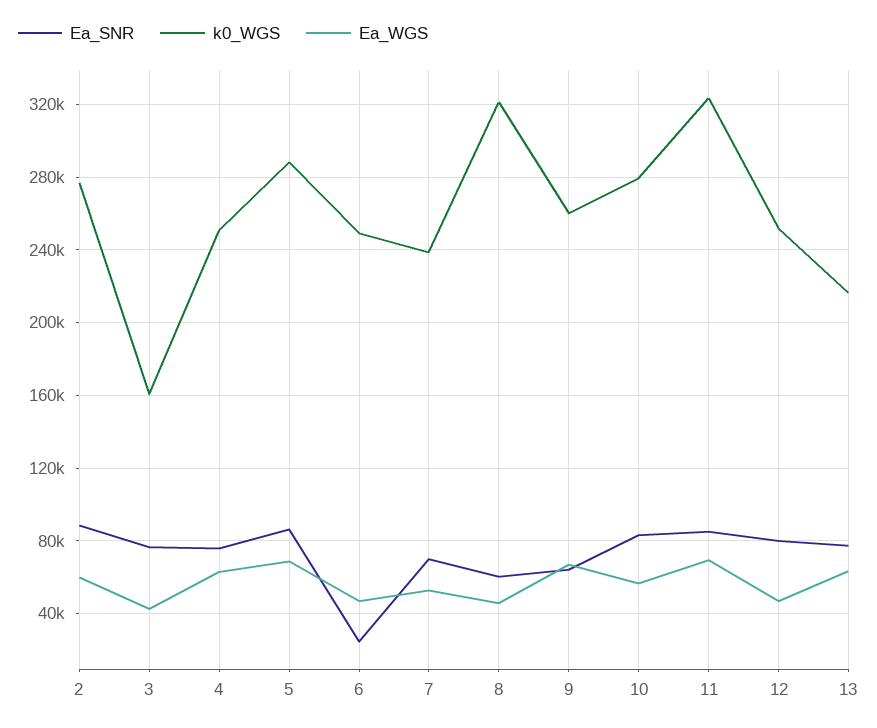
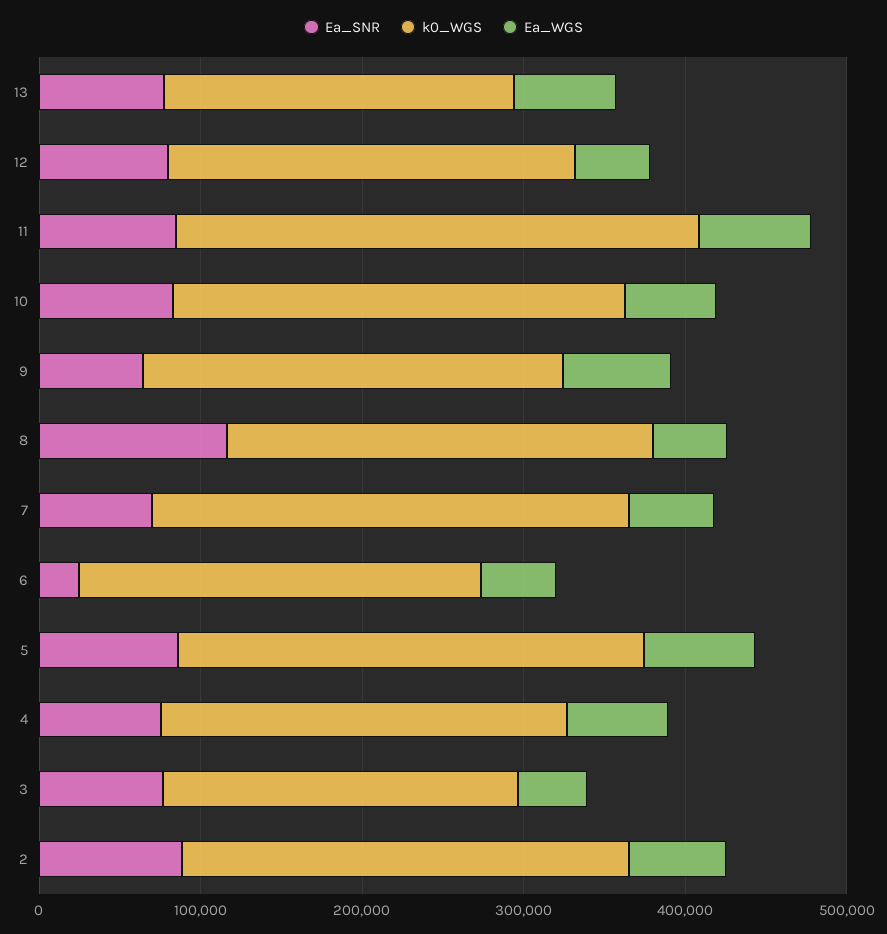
  {
    "Ea_SNR": {
      "2": 90000,
      "3": 75000,
      "4": 75000,
      "5": 85000,
      "6": 25000,
      "7": 70000,
-     "8": 60000,
+     "8": 120000,
      "9": 65000,
      "10": 85000,
      "11": 85000,
      "12": 80000,
      "13": 75000
    },
    "k0_WGS": {
      "2": 275000,
-     "3": 160000,
+     "3": 220000,
      "4": 250000,
      "5": 290000,
      "6": 250000,
-     "7": 240000,
+     "7": 300000,
-     "8": 320000,
+     "8": 260000,
      "9": 260000,
      "10": 280000,
      "11": 325000,
      "12": 250000,
      "13": 215000
    },
    "Ea_WGS": {
      "2": 60000,
      "3": 45000,
      "4": 65000,
      "5": 70000,
      "6": 45000,
      "7": 55000,
      "8": 45000,
      "9": 65000,
      "10": 55000,
      "11": 70000,
      "12": 45000,
      "13": 65000
    }
  }

